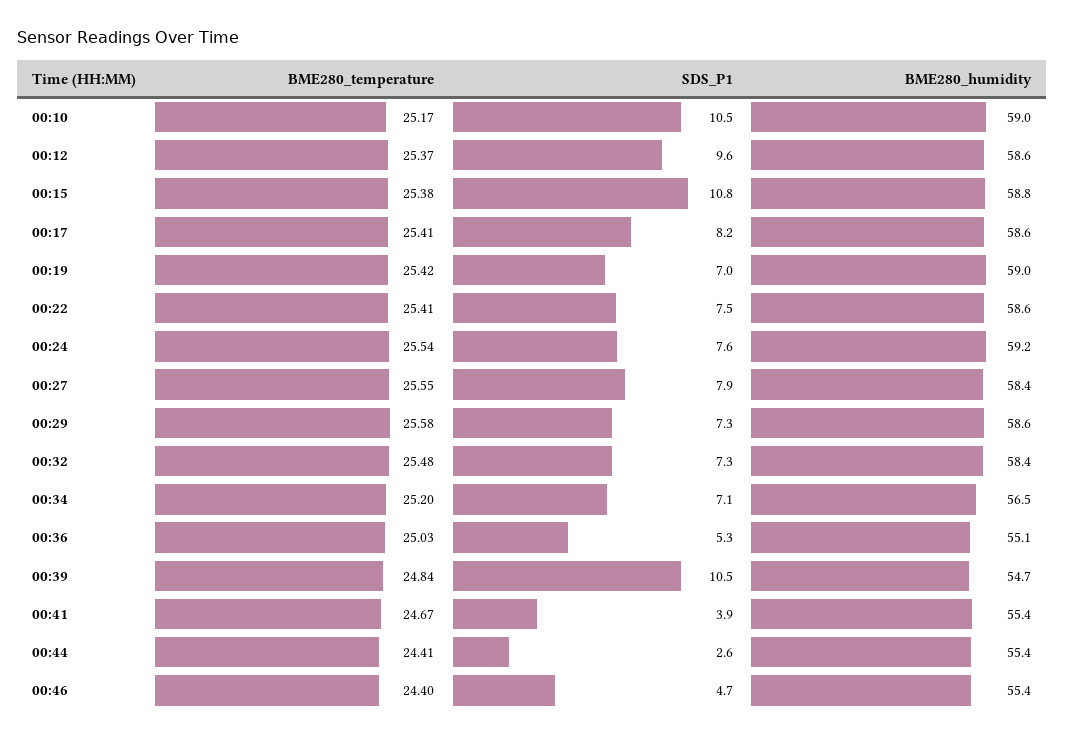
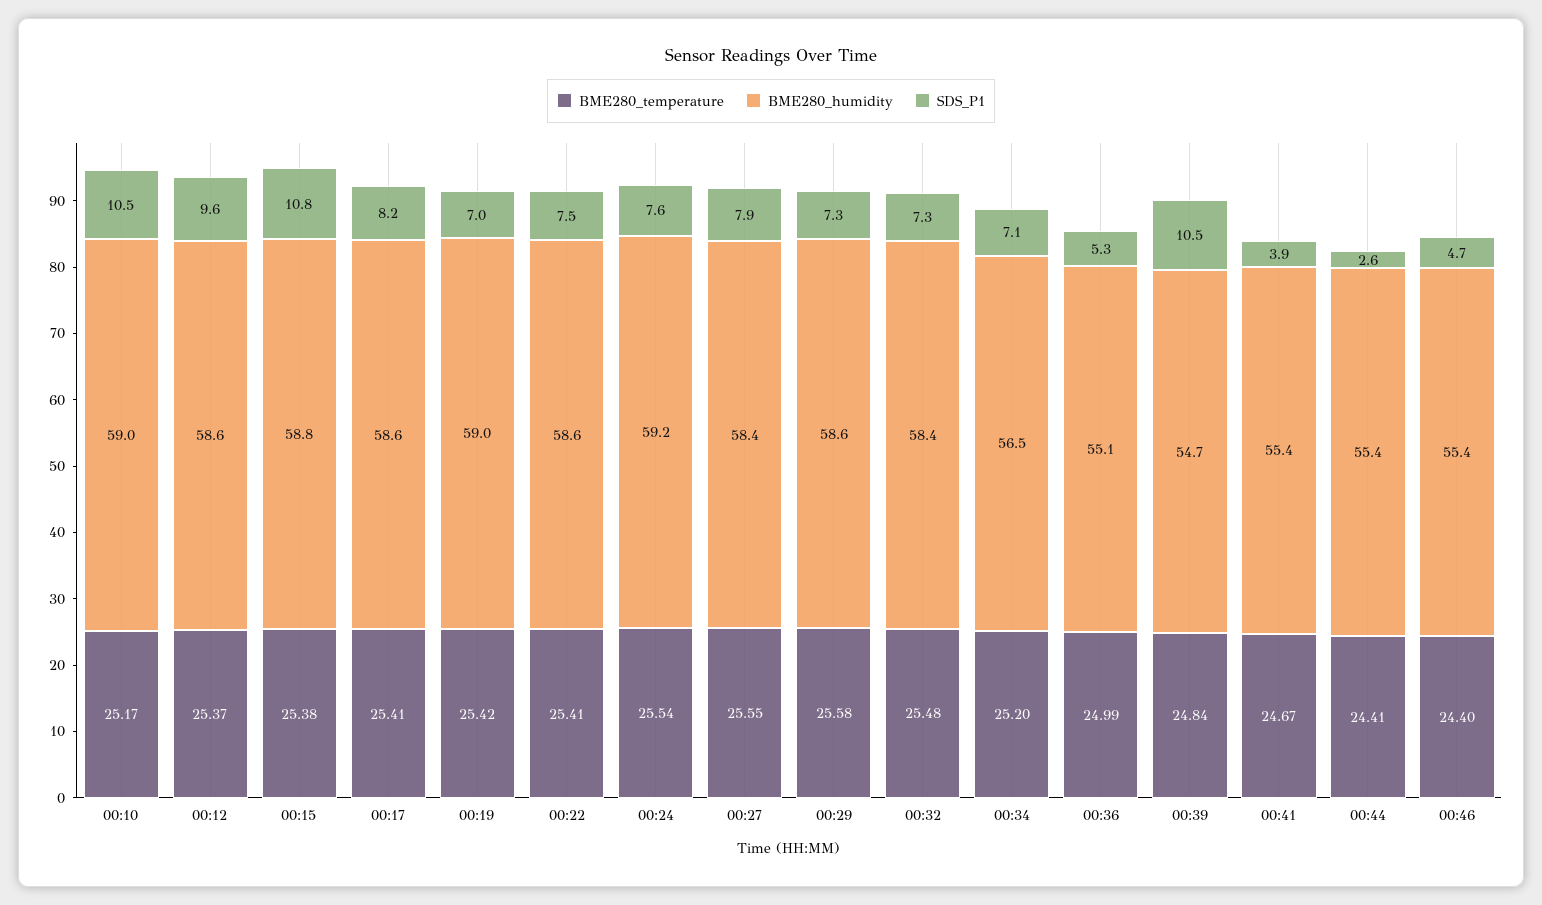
  {
    "BME280_temperature": {
      "00:10": 25.17,
      "00:12": 25.37,
      "00:15": 25.38,
      "00:17": 25.41,
      "00:19": 25.42,
      "00:22": 25.41,
      "00:24": 25.54,
      "00:27": 25.55,
      "00:29": 25.58,
      "00:32": 25.48,
      "00:34": 25.2,
-     "00:36": 25.03,
+     "00:36": 24.99,
      "00:39": 24.84,
      "00:41": 24.67,
      "00:44": 24.41,
      "00:46": 24.4
    },
    "SDS_P1": {
      "00:10": 10.5,
      "00:12": 9.6,
      "00:15": 10.8,
      "00:17": 8.2,
      "00:19": 7,
      "00:22": 7.5,
      "00:24": 7.6,
      "00:27": 7.9,
      "00:29": 7.3,
      "00:32": 7.3,
      "00:34": 7.1,
      "00:36": 5.3,
      "00:39": 10.5,
      "00:41": 3.9,
      "00:44": 2.6,
      "00:46": 4.7
    },
    "BME280_humidity": {
      "00:10": 59,
      "00:12": 58.6,
      "00:15": 58.8,
      "00:17": 58.6,
      "00:19": 59,
      "00:22": 58.6,
      "00:24": 59.2,
      "00:27": 58.4,
      "00:29": 58.6,
      "00:32": 58.4,
      "00:34": 56.5,
      "00:36": 55.1,
      "00:39": 54.7,
      "00:41": 55.4,
      "00:44": 55.4,
      "00:46": 55.4
    }
  }

